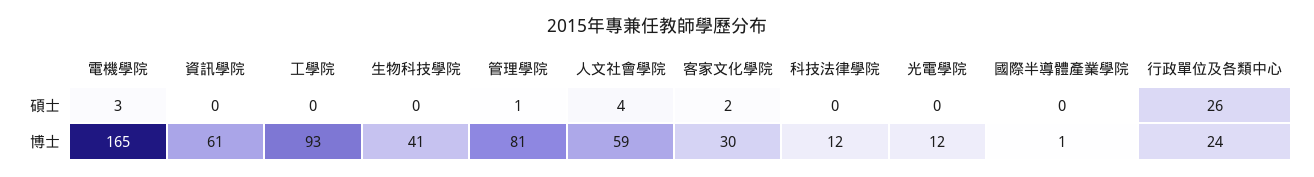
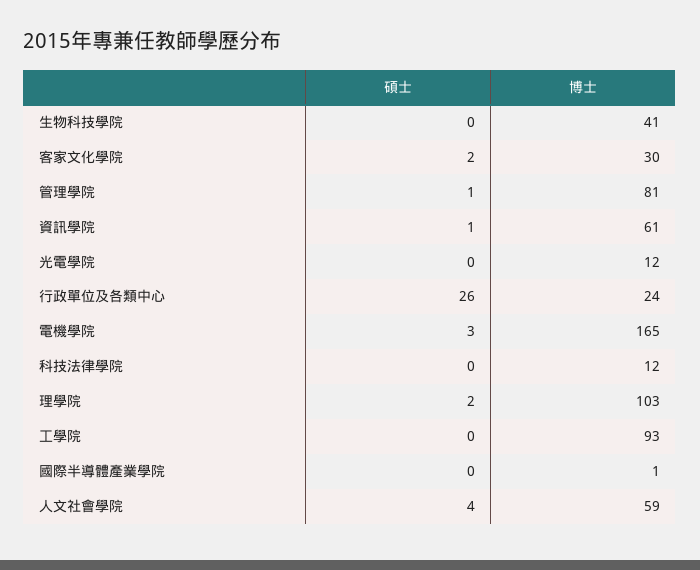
  {
    "電機學院": {
      "碩士": 3,
      "博士": 165
    },
    "資訊學院": {
-     "碩士": 0,
+     "碩士": 1,
      "博士": 61
    },
    "工學院": {
      "碩士": 0,
      "博士": 93
    },
    "生物科技學院": {
      "碩士": 0,
      "博士": 41
    },
    "管理學院": {
      "碩士": 1,
      "博士": 81
    },
    "人文社會學院": {
      "碩士": 4,
      "博士": 59
    },
    "客家文化學院": {
      "碩士": 2,
      "博士": 30
    },
    "科技法律學院": {
      "碩士": 0,
      "博士": 12
    },
    "光電學院": {
      "碩士": 0,
      "博士": 12
    },
    "國際半導體產業學院": {
      "碩士": 0,
      "博士": 1
    },
    "行政單位及各類中心": {
      "碩士": 26,
      "博士": 24
-   }
+   },
+   "理學院": {
+     "碩士": 2,
+     "博士": 103
+   }
  }

